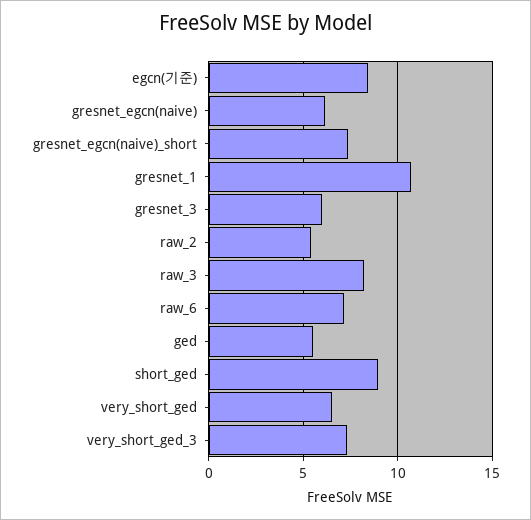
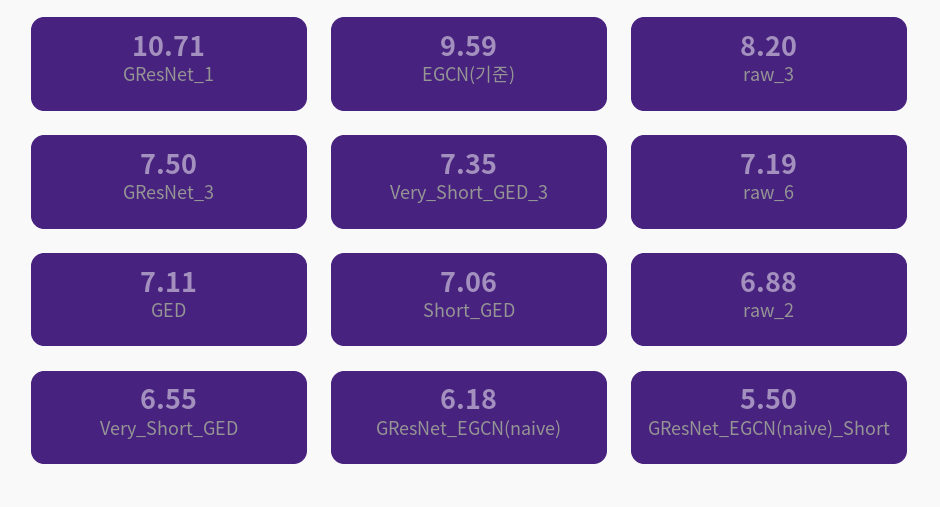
  {
-   "egcn(기준)": 8.5,
+   "egcn(기준)": 9.59,
    "gresnet_egcn(naive)": 6.18,
-   "gresnet_egcn(naive)_short": 7.5,
+   "gresnet_egcn(naive)_short": 5.5,
    "gresnet_1": 10.71,
-   "gresnet_3": 6,
+   "gresnet_3": 7.5,
-   "raw_2": 5.5,
+   "raw_2": 6.88,
    "raw_3": 8.2,
    "raw_6": 7.19,
-   "ged": 5.5,
+   "ged": 7.11,
-   "short_ged": 9,
+   "short_ged": 7.06,
    "very_short_ged": 6.55,
    "very_short_ged_3": 7.35
  }

